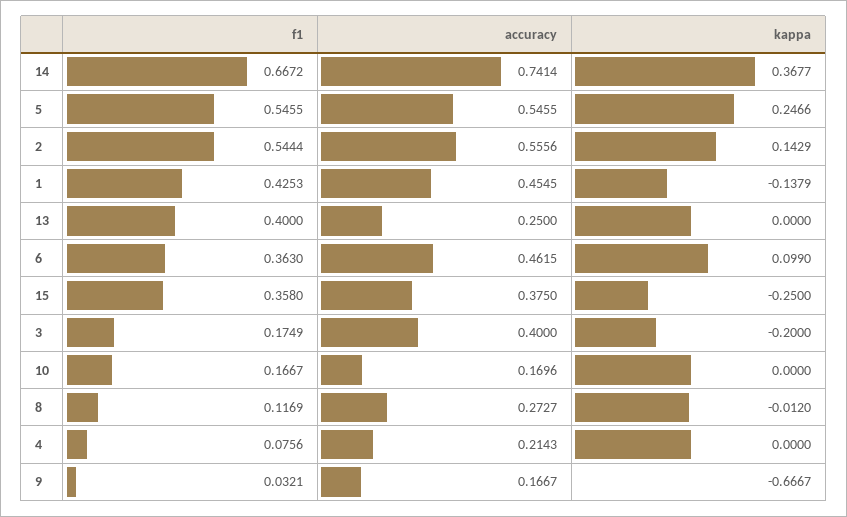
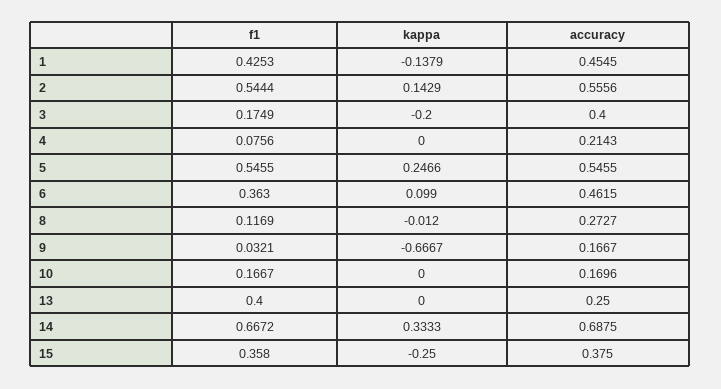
  {
    "f1": {
      "14": 0.6672,
      "5": 0.5455,
      "2": 0.5444,
      "1": 0.4253,
      "13": 0.4,
      "6": 0.363,
      "15": 0.358,
      "3": 0.1749,
      "10": 0.1667,
      "8": 0.1169,
      "4": 0.0756,
      "9": 0.0321
    },
    "accuracy": {
-     "14": 0.7414,
+     "14": 0.6875,
      "5": 0.5455,
      "2": 0.5556,
      "1": 0.4545,
      "13": 0.25,
      "6": 0.4615,
      "15": 0.375,
      "3": 0.4,
      "10": 0.1696,
      "8": 0.2727,
      "4": 0.2143,
      "9": 0.1667
    },
    "kappa": {
-     "14": 0.3677,
+     "14": 0.3333,
      "5": 0.2466,
      "2": 0.1429,
      "1": -0.1379,
      "13": 0,
      "6": 0.099,
      "15": -0.25,
      "3": -0.2,
      "10": 0,
      "8": -0.012,
      "4": 0,
      "9": -0.6667
    }
  }

